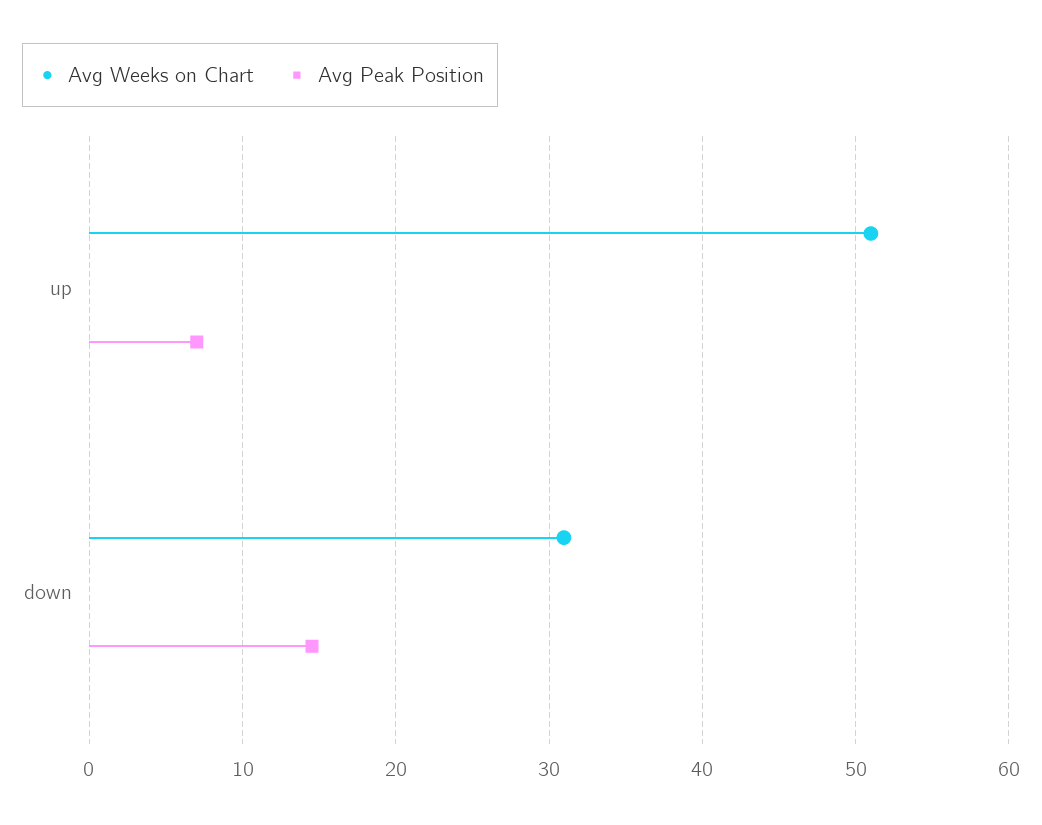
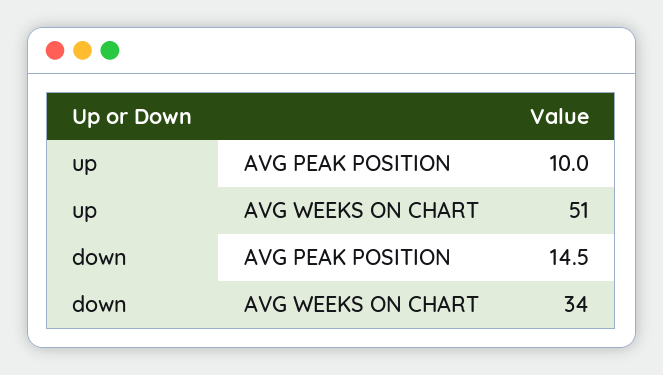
  {
    "Avg Weeks on Chart": {
      "up": 51,
-     "down": 31
+     "down": 34
    },
    "Avg Peak Position": {
-     "up": 7,
+     "up": 10,
      "down": 14.5
    }
  }

